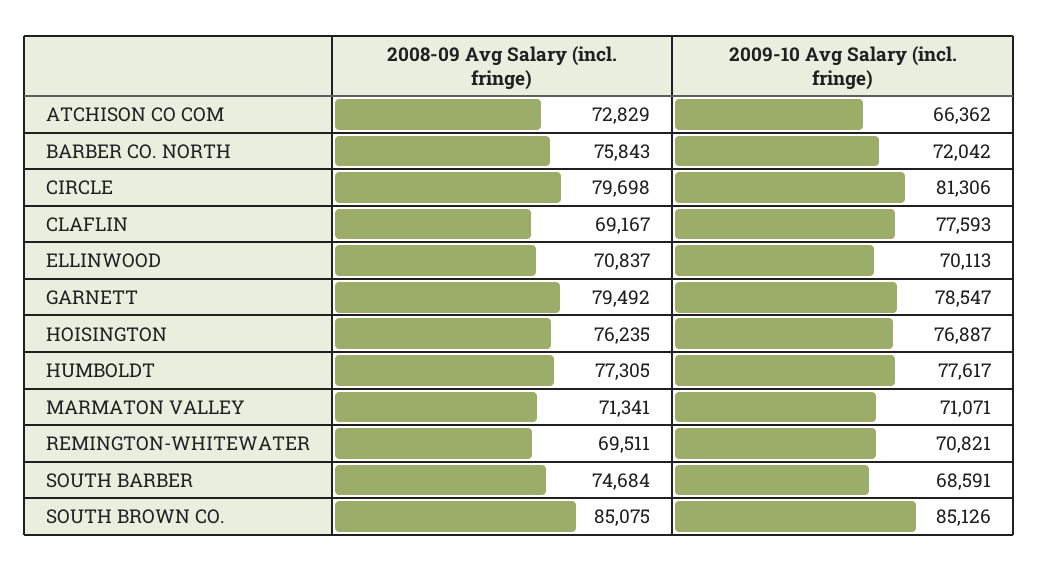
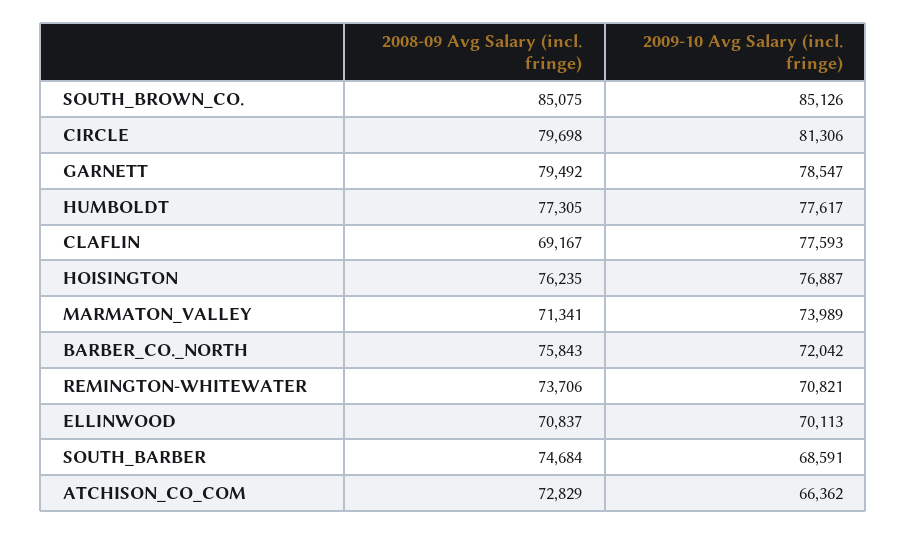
  {
    "2008-09 Avg Salary (incl. fringe)": {
      "ATCHISON CO COM": 72829,
      "BARBER CO. NORTH": 75843,
      "CIRCLE": 79698,
      "CLAFLIN": 69167,
      "ELLINWOOD": 70837,
      "GARNETT": 79492,
      "HOISINGTON": 76235,
      "HUMBOLDT": 77305,
      "MARMATON VALLEY": 71341,
-     "REMINGTON-WHITEWATER": 69511,
+     "REMINGTON-WHITEWATER": 73706,
      "SOUTH BARBER": 74684,
      "SOUTH BROWN CO.": 85075
    },
    "2009-10 Avg Salary (incl. fringe)": {
      "ATCHISON CO COM": 66362,
      "BARBER CO. NORTH": 72042,
      "CIRCLE": 81306,
      "CLAFLIN": 77593,
      "ELLINWOOD": 70113,
      "GARNETT": 78547,
      "HOISINGTON": 76887,
      "HUMBOLDT": 77617,
-     "MARMATON VALLEY": 71071,
+     "MARMATON VALLEY": 73989,
      "REMINGTON-WHITEWATER": 70821,
      "SOUTH BARBER": 68591,
      "SOUTH BROWN CO.": 85126
    }
  }

